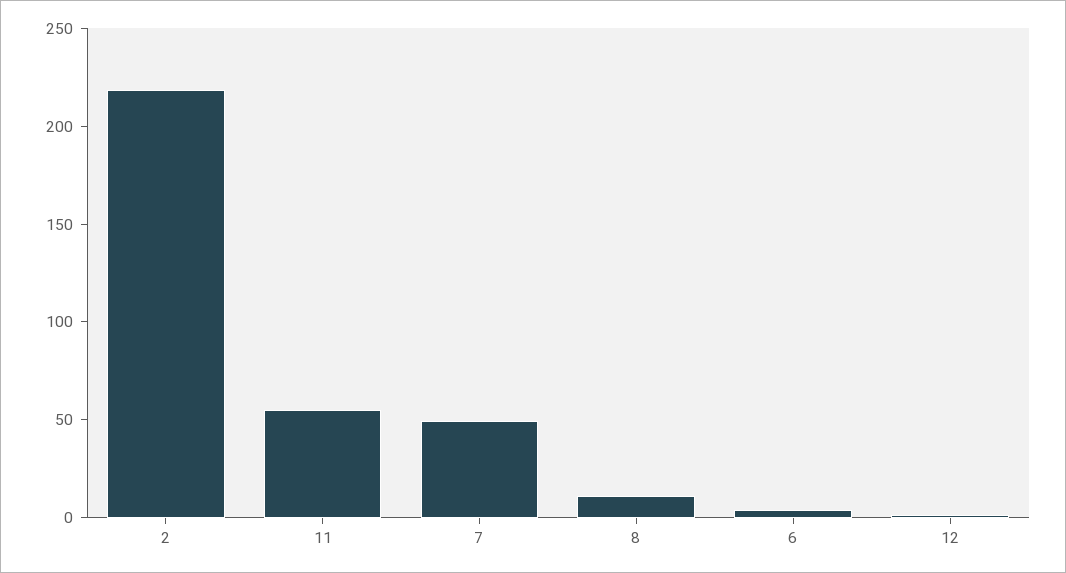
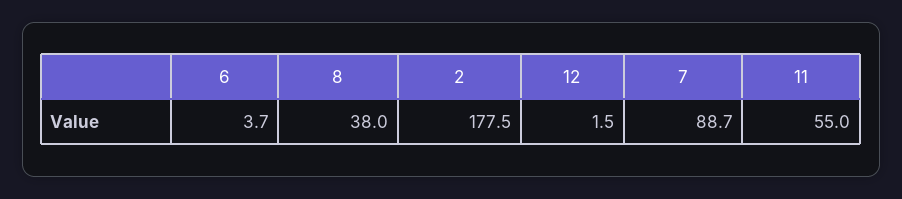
  {
-   "2": 220,
+   "2": 177.5,
    "11": 55,
-   "7": 50,
+   "7": 88.7,
-   "8": 10,
+   "8": 38,
    "6": 3.7,
    "12": 1.5
  }

